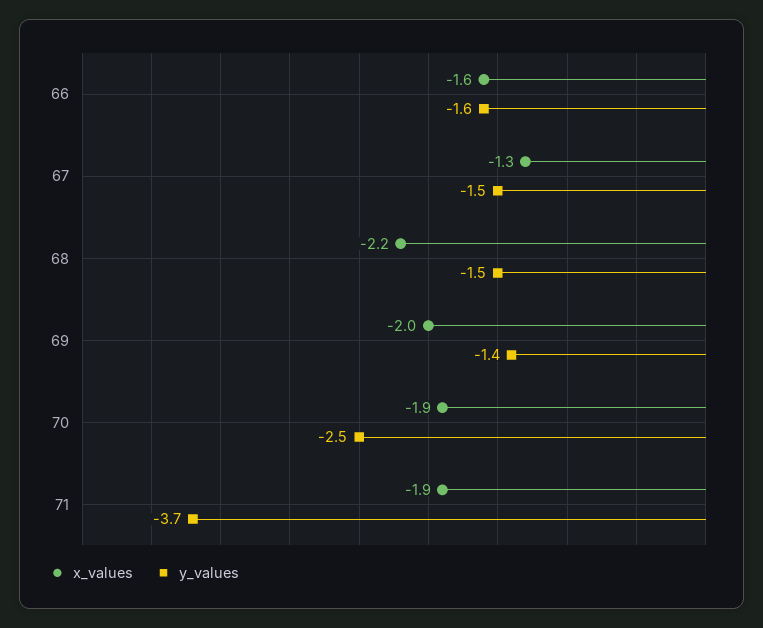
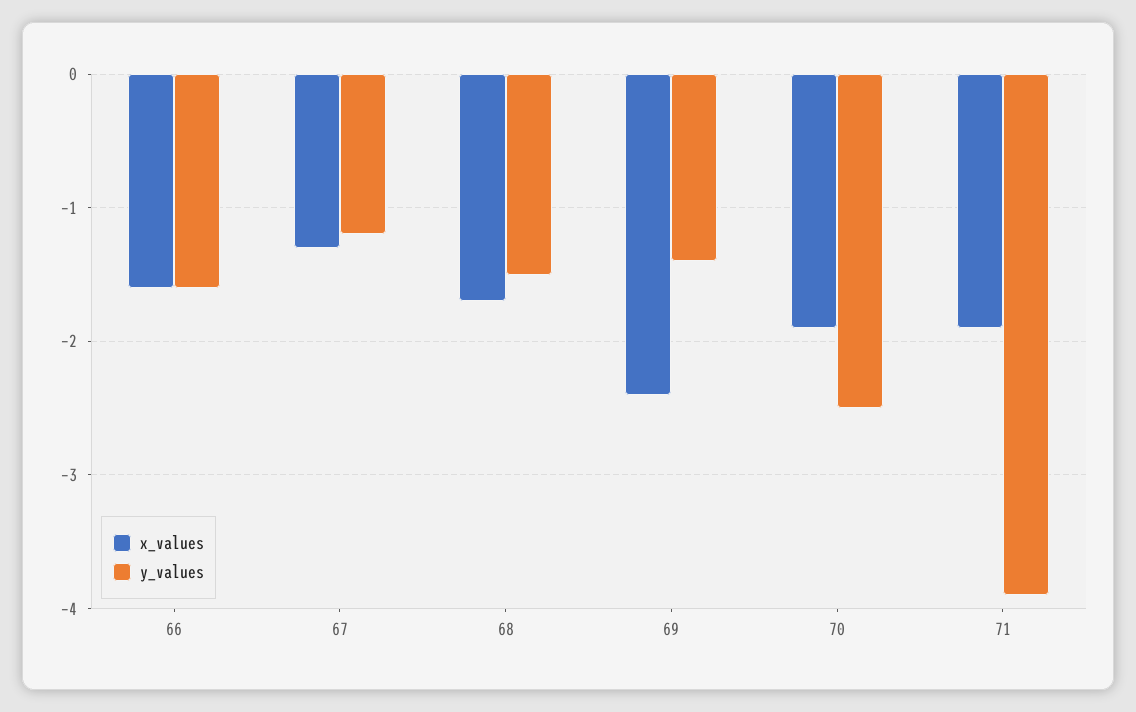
  {
    "x_values": {
      "66": -1.6,
      "67": -1.3,
-     "68": -2.2,
+     "68": -1.7,
-     "69": -2,
+     "69": -2.4,
      "70": -1.9,
      "71": -1.9
    },
    "y_values": {
      "66": -1.6,
-     "67": -1.5,
+     "67": -1.2,
      "68": -1.5,
      "69": -1.4,
      "70": -2.5,
-     "71": -3.7
+     "71": -3.9
    }
  }

